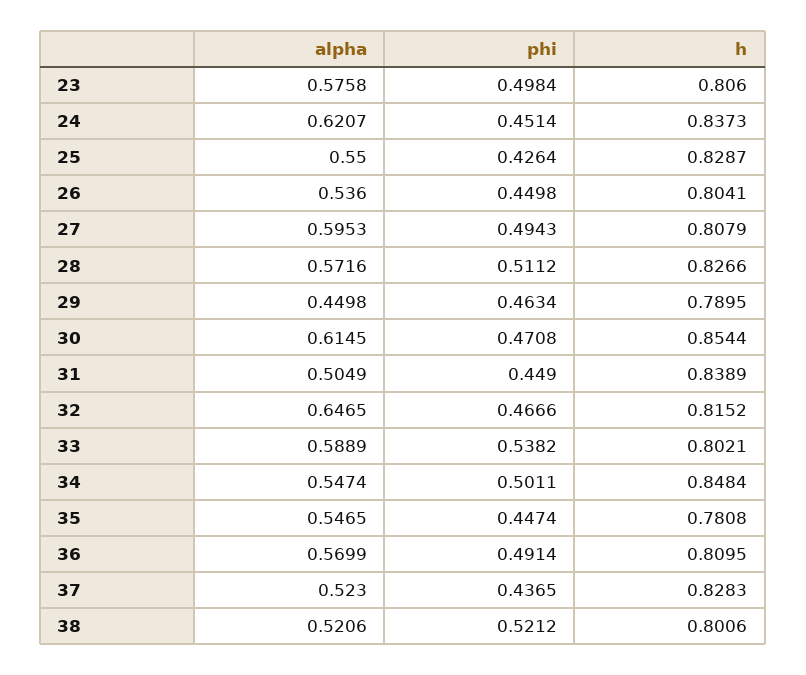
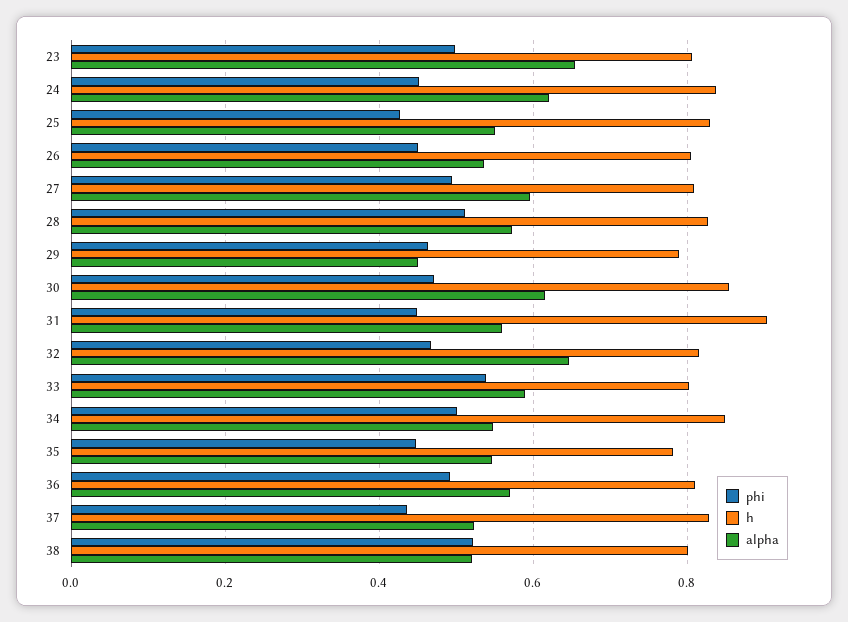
  {
    "alpha": {
-     "23": 0.5758,
+     "23": 0.66,
      "24": 0.6207,
      "25": 0.55,
      "26": 0.536,
      "27": 0.5953,
      "28": 0.5716,
      "29": 0.4498,
      "30": 0.6145,
-     "31": 0.5049,
+     "31": 0.56,
      "32": 0.6465,
      "33": 0.5889,
      "34": 0.5474,
      "35": 0.5465,
      "36": 0.5699,
      "37": 0.523,
      "38": 0.5206
    },
    "phi": {
      "23": 0.4984,
      "24": 0.4514,
      "25": 0.4264,
      "26": 0.4498,
      "27": 0.4943,
      "28": 0.5112,
      "29": 0.4634,
      "30": 0.4708,
      "31": 0.449,
      "32": 0.4666,
      "33": 0.5382,
      "34": 0.5011,
      "35": 0.4474,
      "36": 0.4914,
      "37": 0.4365,
      "38": 0.5212
    },
    "h": {
      "23": 0.806,
      "24": 0.8373,
      "25": 0.8287,
      "26": 0.8041,
      "27": 0.8079,
      "28": 0.8266,
      "29": 0.7895,
      "30": 0.8544,
-     "31": 0.8389,
+     "31": 0.9,
      "32": 0.8152,
      "33": 0.8021,
      "34": 0.8484,
      "35": 0.7808,
      "36": 0.8095,
      "37": 0.8283,
      "38": 0.8006
    }
  }

